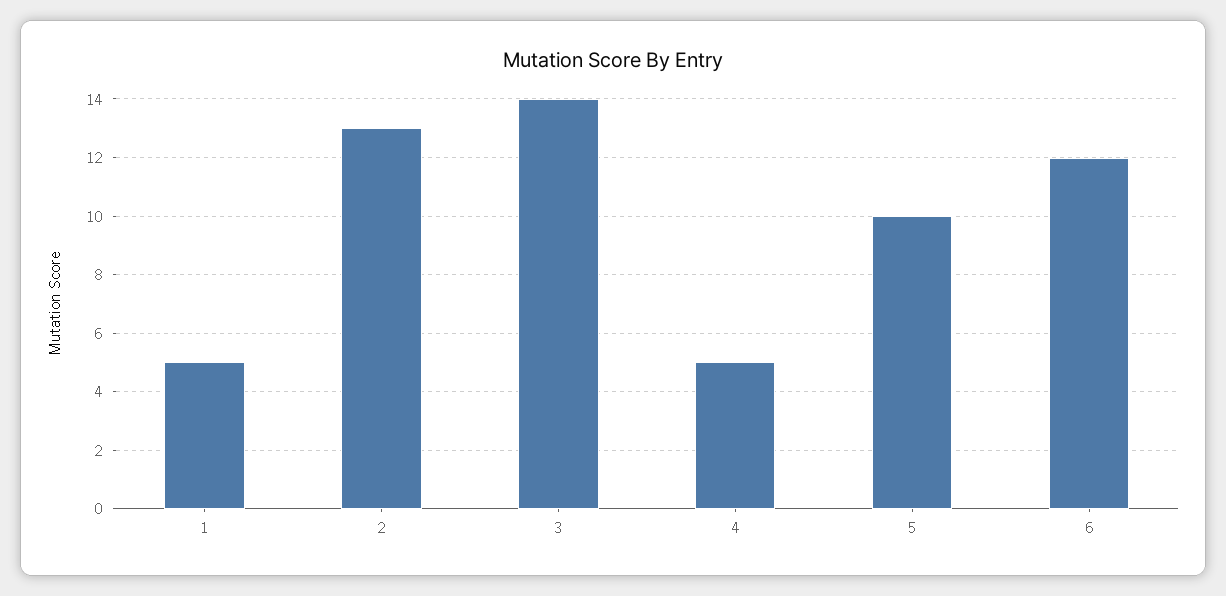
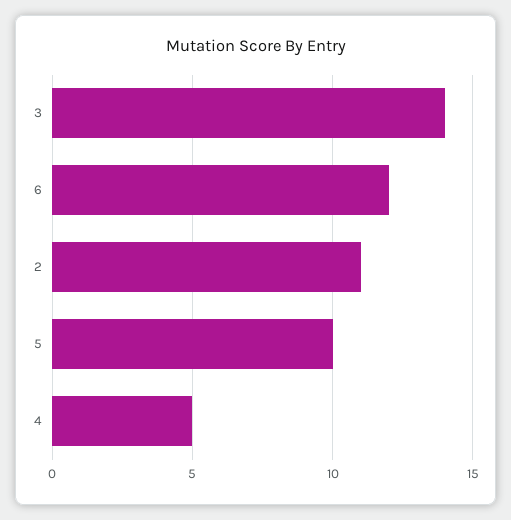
  {
-   "1": 5,
-   "2": 13,
+   "2": 11,
    "3": 14,
    "4": 5,
    "5": 10,
    "6": 12
  }

